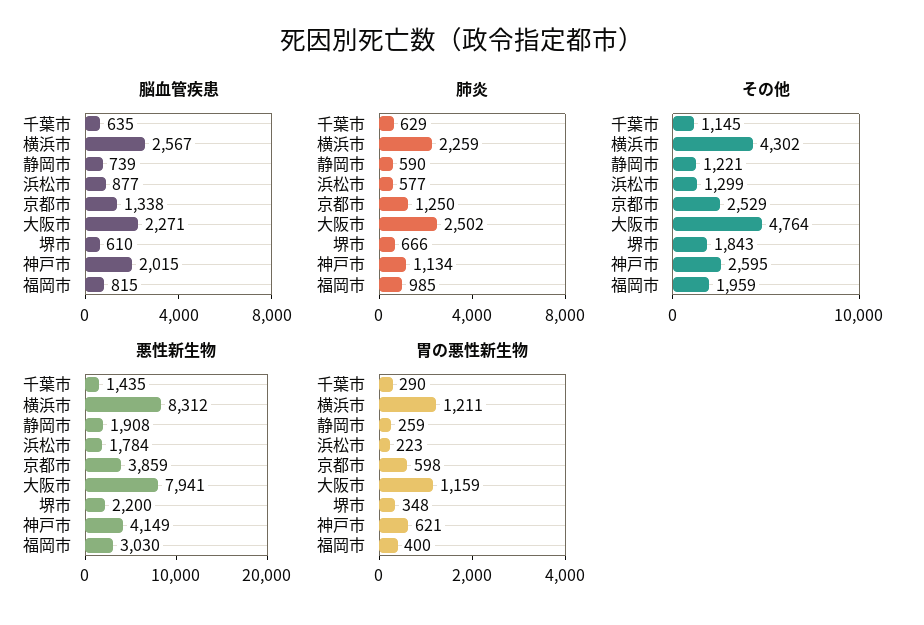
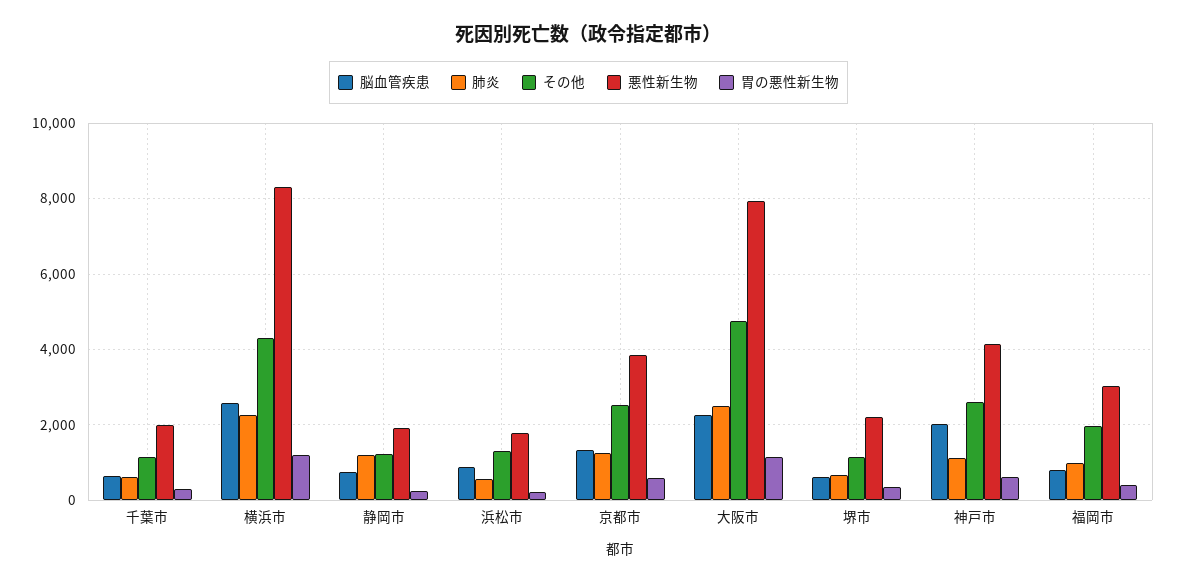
  {
    "脳血管疾患": {
      "千葉市": 635,
      "横浜市": 2567,
      "静岡市": 739,
      "浜松市": 877,
      "京都市": 1338,
      "大阪市": 2271,
      "堺市": 610,
      "神戸市": 2015,
      "福岡市": 815
    },
    "肺炎": {
      "千葉市": 629,
      "横浜市": 2259,
-     "静岡市": 590,
+     "静岡市": 1200,
      "浜松市": 577,
      "京都市": 1250,
      "大阪市": 2502,
      "堺市": 666,
      "神戸市": 1134,
      "福岡市": 985
    },
    "その他": {
      "千葉市": 1145,
      "横浜市": 4302,
      "静岡市": 1221,
      "浜松市": 1299,
      "京都市": 2529,
      "大阪市": 4764,
-     "堺市": 1843,
+     "堺市": 1200,
      "神戸市": 2595,
      "福岡市": 1959
    },
    "悪性新生物": {
-     "千葉市": 1435,
+     "千葉市": 2000,
      "横浜市": 8312,
      "静岡市": 1908,
      "浜松市": 1784,
      "京都市": 3859,
      "大阪市": 7941,
      "堺市": 2200,
      "神戸市": 4149,
      "福岡市": 3030
    },
    "胃の悪性新生物": {
      "千葉市": 290,
      "横浜市": 1211,
      "静岡市": 259,
      "浜松市": 223,
      "京都市": 598,
      "大阪市": 1159,
      "堺市": 348,
      "神戸市": 621,
      "福岡市": 400
    }
  }

